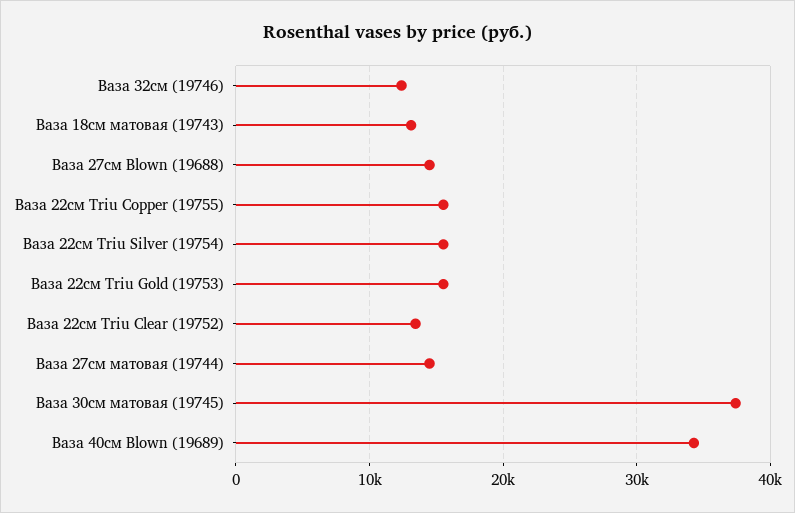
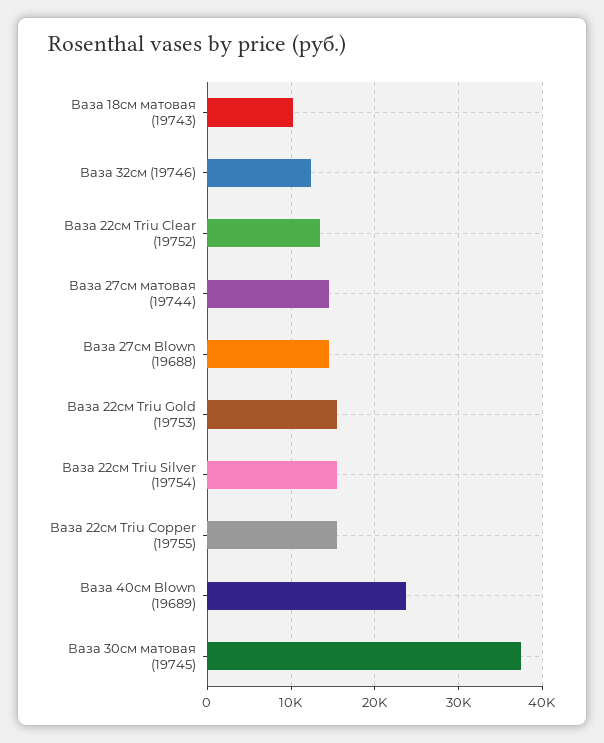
  {
    "Ваза 32см (19746)": 12000,
-   "Ваза 18см матовая (19743)": 13000,
+   "Ваза 18см матовая (19743)": 10000,
    "Ваза 27см Blown (19688)": 14000,
    "Ваза 22см Triu Copper (19755)": 16000,
    "Ваза 22см Triu Silver (19754)": 16000,
    "Ваза 22см Triu Gold (19753)": 16000,
    "Ваза 22см Triu Clear (19752)": 13000,
    "Ваза 27см матовая (19744)": 14000,
    "Ваза 30см матовая (19745)": 37000,
-   "Ваза 40см Blown (19689)": 34000
+   "Ваза 40см Blown (19689)": 24000
  }

